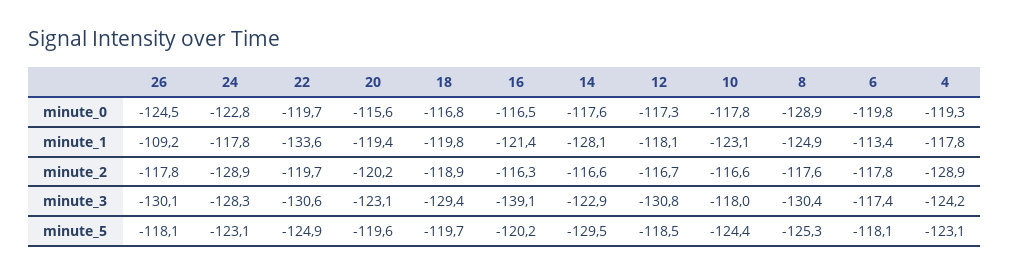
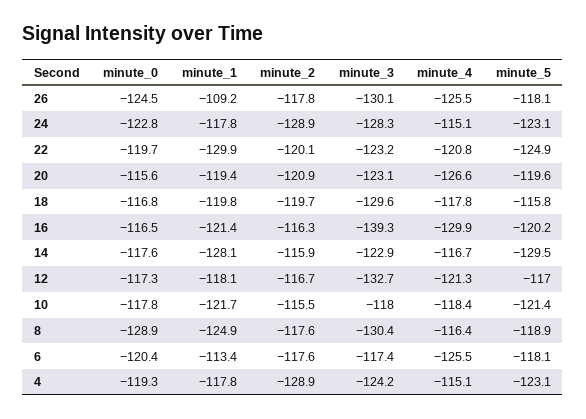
  {
    "26": {
      "minute_0": -124.5,
      "minute_1": -109.2,
      "minute_2": -117.8,
      "minute_3": -130.1,
-     "minute_5": -118.1
+     "minute_5": -118.1,
+     "minute_4": -125.5
    },
    "24": {
      "minute_0": -122.8,
      "minute_1": -117.8,
      "minute_2": -128.9,
      "minute_3": -128.3,
-     "minute_5": -123.1
+     "minute_5": -123.1,
+     "minute_4": -115.1
    },
    "22": {
      "minute_0": -119.7,
-     "minute_1": -133.6,
+     "minute_1": -129.9,
-     "minute_2": -119.7,
+     "minute_2": -120.1,
-     "minute_3": -130.6,
+     "minute_3": -123.2,
-     "minute_5": -124.9
+     "minute_5": -124.9,
+     "minute_4": -120.8
    },
    "20": {
      "minute_0": -115.6,
      "minute_1": -119.4,
-     "minute_2": -120.2,
+     "minute_2": -120.9,
      "minute_3": -123.1,
-     "minute_5": -119.6
+     "minute_5": -119.6,
+     "minute_4": -126.6
    },
    "18": {
      "minute_0": -116.8,
      "minute_1": -119.8,
-     "minute_2": -118.9,
+     "minute_2": -119.7,
-     "minute_3": -129.4,
+     "minute_3": -129.6,
-     "minute_5": -119.7
+     "minute_5": -115.8,
+     "minute_4": -117.8
    },
    "16": {
      "minute_0": -116.5,
      "minute_1": -121.4,
      "minute_2": -116.3,
-     "minute_3": -139.1,
+     "minute_3": -139.3,
-     "minute_5": -120.2
+     "minute_5": -120.2,
+     "minute_4": -129.9
    },
    "14": {
      "minute_0": -117.6,
      "minute_1": -128.1,
-     "minute_2": -116.6,
+     "minute_2": -115.9,
      "minute_3": -122.9,
-     "minute_5": -129.5
+     "minute_5": -129.5,
+     "minute_4": -116.7
    },
    "12": {
      "minute_0": -117.3,
      "minute_1": -118.1,
      "minute_2": -116.7,
-     "minute_3": -130.8,
+     "minute_3": -132.7,
-     "minute_5": -118.5
+     "minute_5": -117,
+     "minute_4": -121.3
    },
    "10": {
      "minute_0": -117.8,
-     "minute_1": -123.1,
+     "minute_1": -121.7,
-     "minute_2": -116.6,
+     "minute_2": -115.5,
      "minute_3": -118,
-     "minute_5": -124.4
+     "minute_5": -121.4,
+     "minute_4": -118.4
    },
    "8": {
      "minute_0": -128.9,
      "minute_1": -124.9,
      "minute_2": -117.6,
      "minute_3": -130.4,
-     "minute_5": -125.3
+     "minute_5": -118.9,
+     "minute_4": -116.4
    },
    "6": {
-     "minute_0": -119.8,
+     "minute_0": -120.4,
      "minute_1": -113.4,
-     "minute_2": -117.8,
+     "minute_2": -117.6,
      "minute_3": -117.4,
-     "minute_5": -118.1
+     "minute_5": -118.1,
+     "minute_4": -125.5
    },
    "4": {
      "minute_0": -119.3,
      "minute_1": -117.8,
      "minute_2": -128.9,
      "minute_3": -124.2,
-     "minute_5": -123.1
+     "minute_5": -123.1,
+     "minute_4": -115.1
    }
  }

